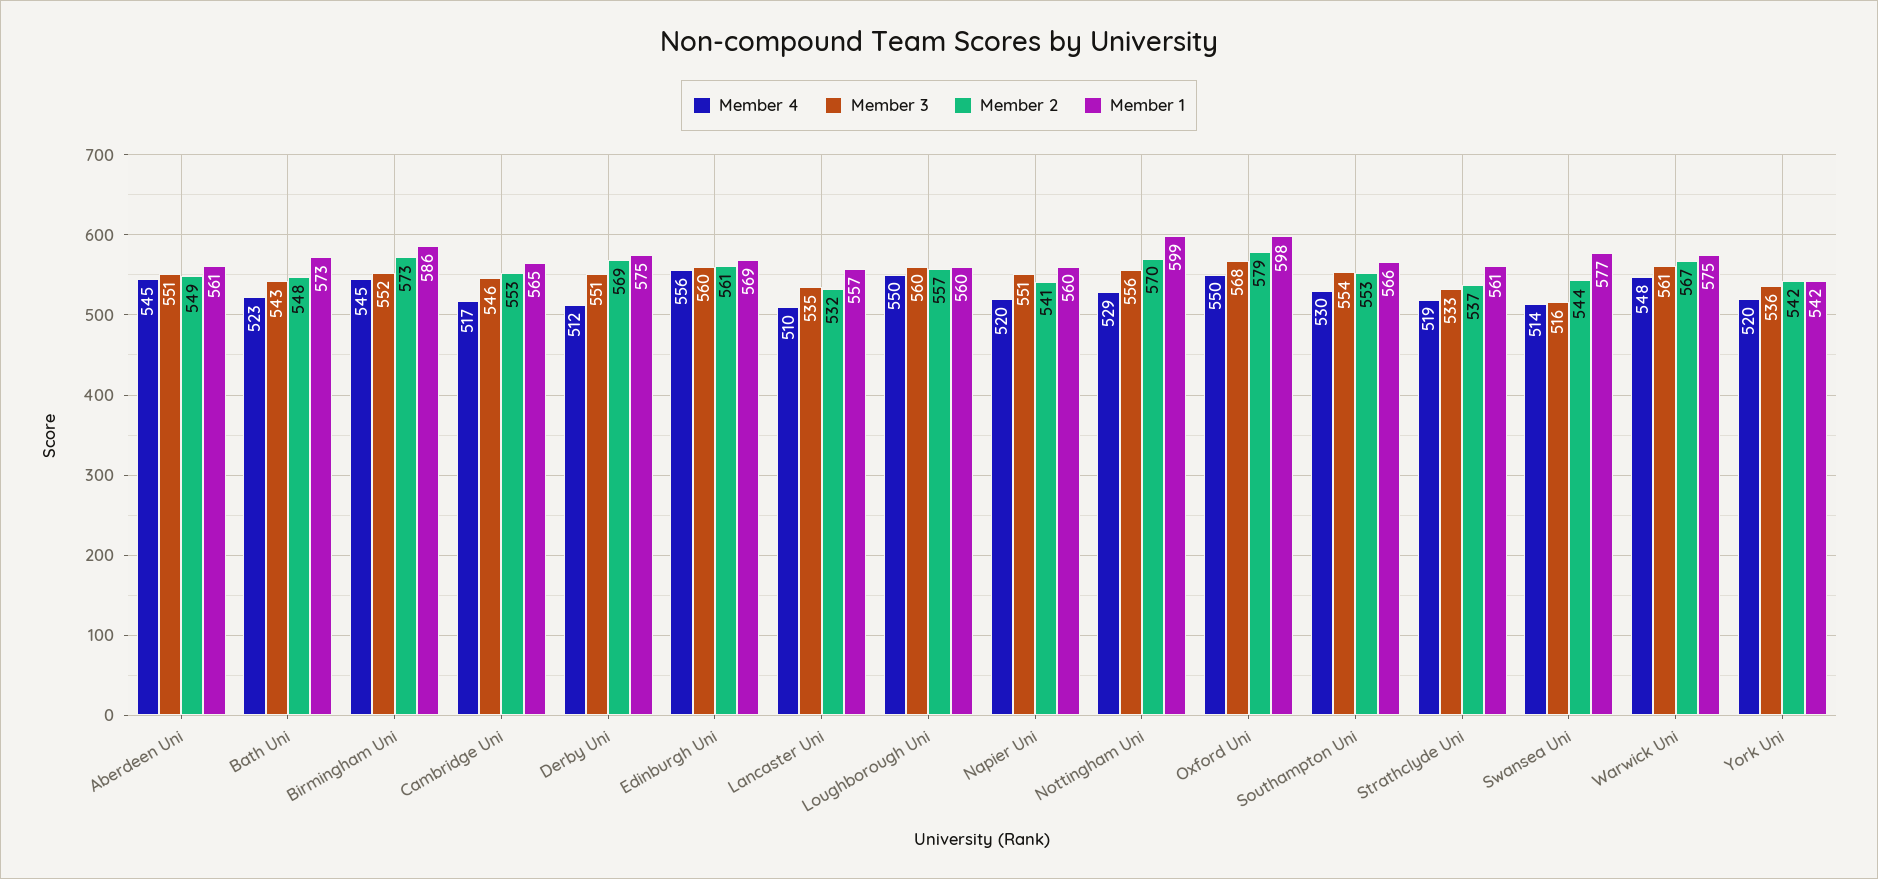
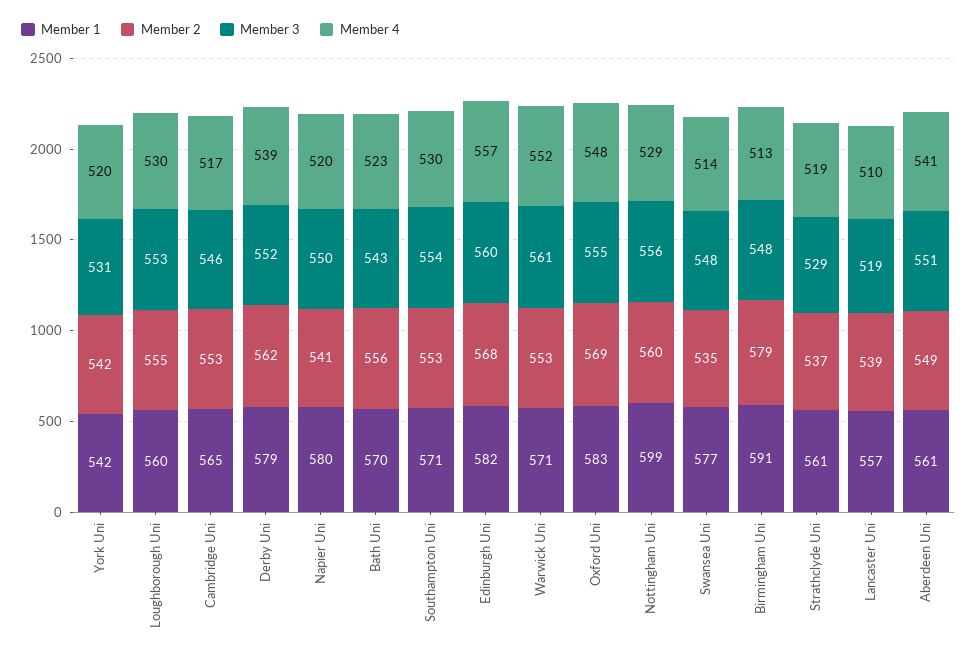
  {
    "Member 4": {
-     "Aberdeen Uni": 545,
+     "Aberdeen Uni": 541,
      "Bath Uni": 523,
-     "Birmingham Uni": 545,
+     "Birmingham Uni": 513,
      "Cambridge Uni": 517,
-     "Derby Uni": 512,
+     "Derby Uni": 539,
-     "Edinburgh Uni": 556,
+     "Edinburgh Uni": 557,
      "Lancaster Uni": 510,
-     "Loughborough Uni": 550,
+     "Loughborough Uni": 530,
      "Napier Uni": 520,
      "Nottingham Uni": 529,
-     "Oxford Uni": 550,
+     "Oxford Uni": 548,
      "Southampton Uni": 530,
      "Strathclyde Uni": 519,
      "Swansea Uni": 514,
-     "Warwick Uni": 548,
+     "Warwick Uni": 552,
      "York Uni": 520
    },
    "Member 3": {
      "Aberdeen Uni": 551,
      "Bath Uni": 543,
-     "Birmingham Uni": 552,
+     "Birmingham Uni": 548,
      "Cambridge Uni": 546,
-     "Derby Uni": 551,
+     "Derby Uni": 552,
      "Edinburgh Uni": 560,
-     "Lancaster Uni": 535,
+     "Lancaster Uni": 519,
-     "Loughborough Uni": 560,
+     "Loughborough Uni": 553,
-     "Napier Uni": 551,
+     "Napier Uni": 550,
      "Nottingham Uni": 556,
-     "Oxford Uni": 568,
+     "Oxford Uni": 555,
      "Southampton Uni": 554,
-     "Strathclyde Uni": 533,
+     "Strathclyde Uni": 529,
-     "Swansea Uni": 516,
+     "Swansea Uni": 548,
      "Warwick Uni": 561,
-     "York Uni": 536
+     "York Uni": 531
    },
    "Member 2": {
      "Aberdeen Uni": 549,
-     "Bath Uni": 548,
+     "Bath Uni": 556,
-     "Birmingham Uni": 573,
+     "Birmingham Uni": 579,
      "Cambridge Uni": 553,
-     "Derby Uni": 569,
+     "Derby Uni": 562,
-     "Edinburgh Uni": 561,
+     "Edinburgh Uni": 568,
-     "Lancaster Uni": 532,
+     "Lancaster Uni": 539,
-     "Loughborough Uni": 557,
+     "Loughborough Uni": 555,
      "Napier Uni": 541,
-     "Nottingham Uni": 570,
+     "Nottingham Uni": 560,
-     "Oxford Uni": 579,
+     "Oxford Uni": 569,
      "Southampton Uni": 553,
      "Strathclyde Uni": 537,
-     "Swansea Uni": 544,
+     "Swansea Uni": 535,
-     "Warwick Uni": 567,
+     "Warwick Uni": 553,
      "York Uni": 542
    },
    "Member 1": {
      "Aberdeen Uni": 561,
-     "Bath Uni": 573,
+     "Bath Uni": 570,
-     "Birmingham Uni": 586,
+     "Birmingham Uni": 591,
      "Cambridge Uni": 565,
-     "Derby Uni": 575,
+     "Derby Uni": 579,
-     "Edinburgh Uni": 569,
+     "Edinburgh Uni": 582,
      "Lancaster Uni": 557,
      "Loughborough Uni": 560,
-     "Napier Uni": 560,
+     "Napier Uni": 580,
      "Nottingham Uni": 599,
-     "Oxford Uni": 598,
+     "Oxford Uni": 583,
-     "Southampton Uni": 566,
+     "Southampton Uni": 571,
      "Strathclyde Uni": 561,
      "Swansea Uni": 577,
-     "Warwick Uni": 575,
+     "Warwick Uni": 571,
      "York Uni": 542
    }
  }

